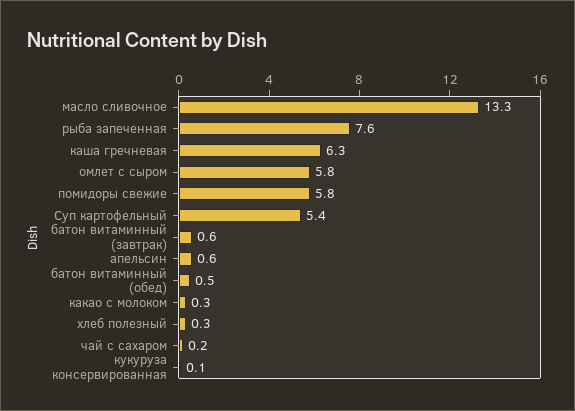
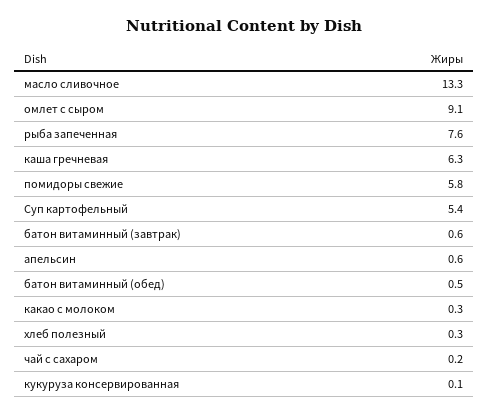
  {
    "масло сливочное": 13.3,
    "рыба запеченная": 7.6,
    "каша гречневая": 6.3,
-   "омлет с сыром": 5.8,
+   "омлет с сыром": 9.1,
    "помидоры свежие": 5.8,
    "Суп картофельный": 5.4,
    "батон витаминный (завтрак)": 0.6,
    "апельсин": 0.6,
    "батон витаминный (обед)": 0.5,
    "какао с молоком": 0.3,
    "хлеб полезный": 0.3,
    "чай с сахаром": 0.2,
    "кукуруза консервированная": 0.1
  }

